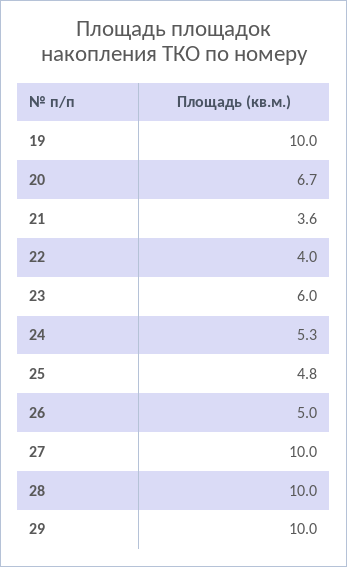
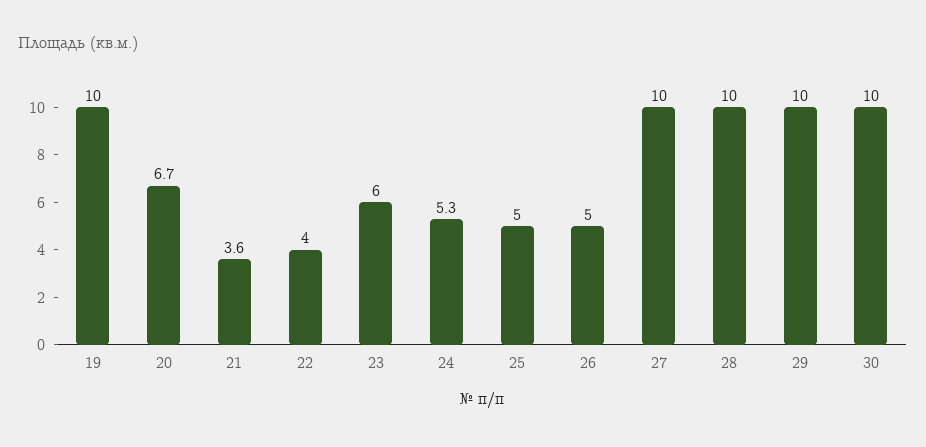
  {
    "19": 10,
    "20": 6.7,
    "21": 3.6,
    "22": 4,
    "23": 6,
    "24": 5.3,
-   "25": 4.8,
+   "25": 5,
    "26": 5,
    "27": 10,
    "28": 10,
-   "29": 10
+   "29": 10,
+   "30": 10
  }

